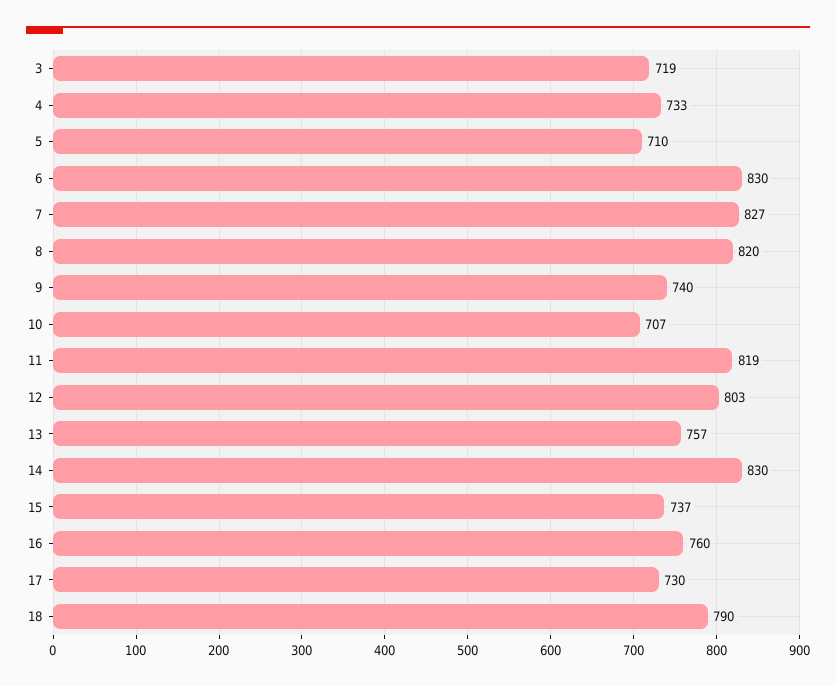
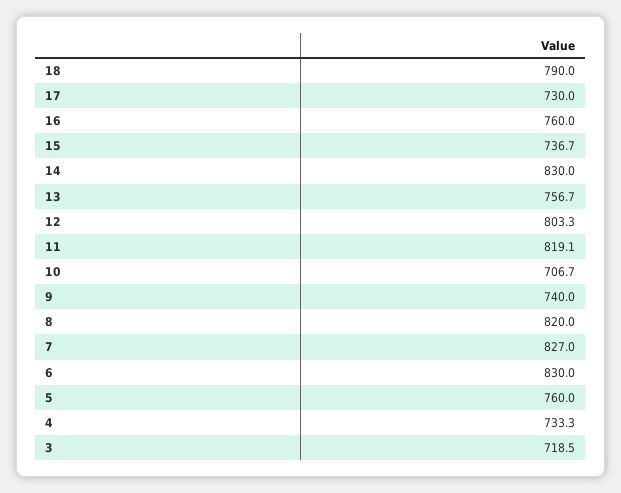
  {
    "3": 718.5,
    "4": 733.3,
-   "5": 710,
+   "5": 760,
    "6": 830,
    "7": 827,
    "8": 820,
    "9": 740,
    "10": 706.7,
    "11": 819.1,
    "12": 803.3,
    "13": 756.7,
    "14": 830,
    "15": 736.7,
    "16": 760,
    "17": 730,
    "18": 790
  }

